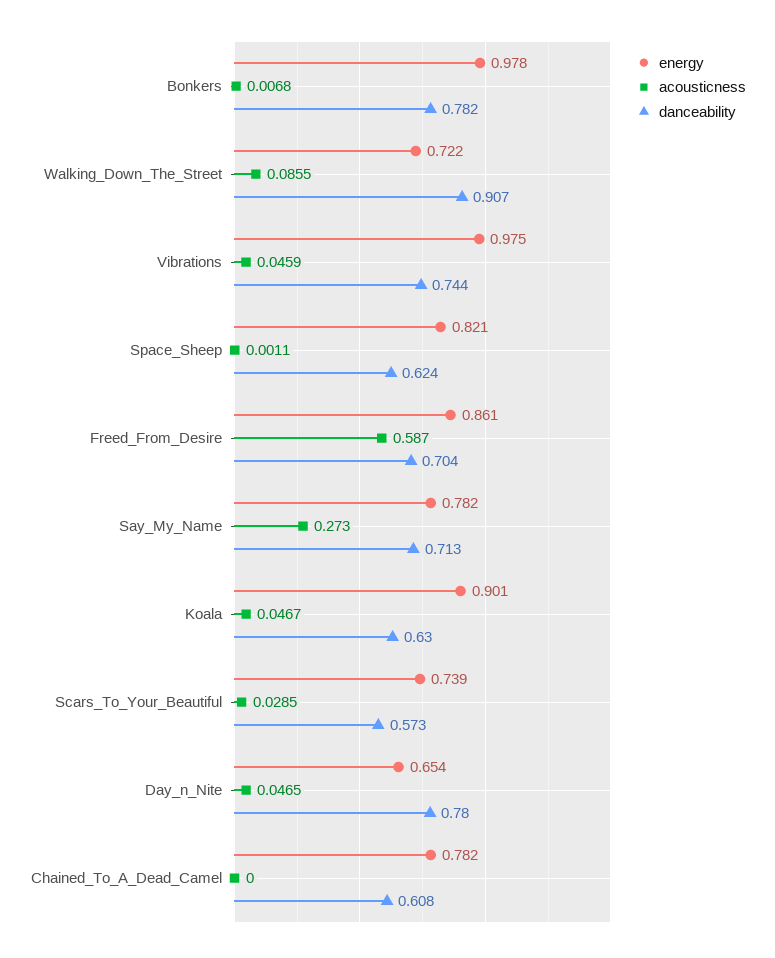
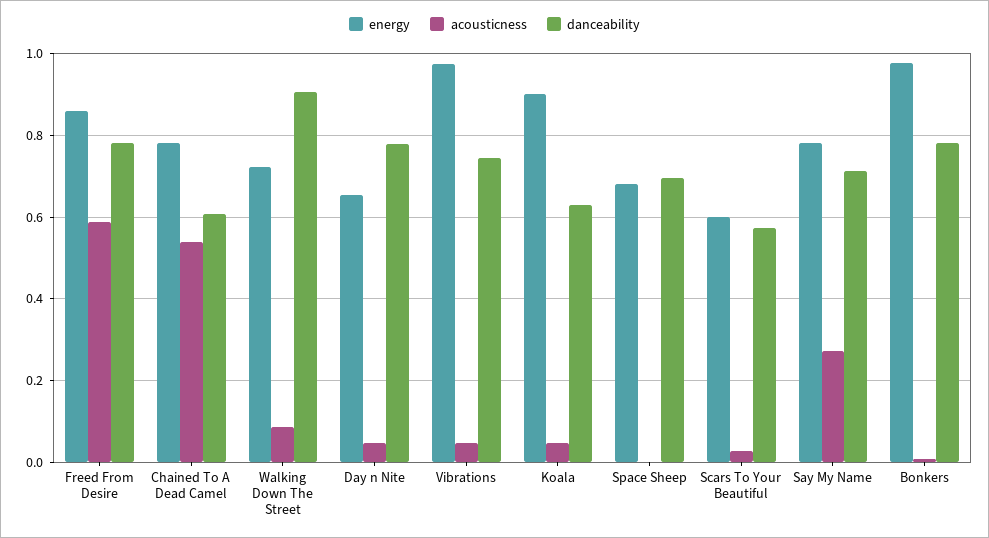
  {
    "energy": {
      "Bonkers": 0.978,
      "Walking_Down_The_Street": 0.722,
      "Vibrations": 0.975,
-     "Space_Sheep": 0.821,
+     "Space_Sheep": 0.68,
      "Freed_From_Desire": 0.861,
      "Say_My_Name": 0.782,
      "Koala": 0.901,
-     "Scars_To_Your_Beautiful": 0.739,
+     "Scars_To_Your_Beautiful": 0.6,
      "Day_n_Nite": 0.654,
      "Chained_To_A_Dead_Camel": 0.782
    },
    "acousticness": {
      "Bonkers": 0.0068,
      "Walking_Down_The_Street": 0.0855,
      "Vibrations": 0.0459,
      "Space_Sheep": 0.0011,
      "Freed_From_Desire": 0.587,
      "Say_My_Name": 0.273,
      "Koala": 0.0467,
      "Scars_To_Your_Beautiful": 0.0285,
      "Day_n_Nite": 0.0465,
-     "Chained_To_A_Dead_Camel": 0
+     "Chained_To_A_Dead_Camel": 0.54
    },
    "danceability": {
      "Bonkers": 0.782,
      "Walking_Down_The_Street": 0.907,
      "Vibrations": 0.744,
-     "Space_Sheep": 0.624,
+     "Space_Sheep": 0.7,
-     "Freed_From_Desire": 0.704,
+     "Freed_From_Desire": 0.78,
      "Say_My_Name": 0.713,
      "Koala": 0.63,
      "Scars_To_Your_Beautiful": 0.573,
      "Day_n_Nite": 0.78,
      "Chained_To_A_Dead_Camel": 0.608
    }
  }

